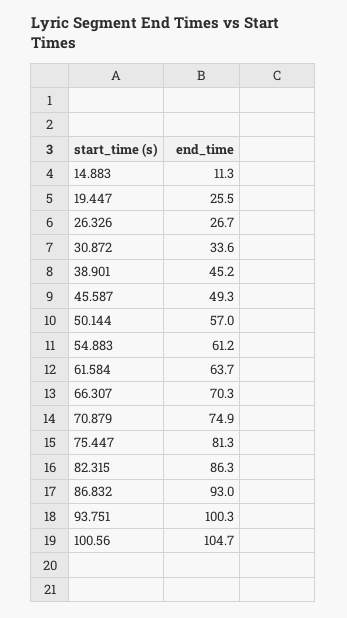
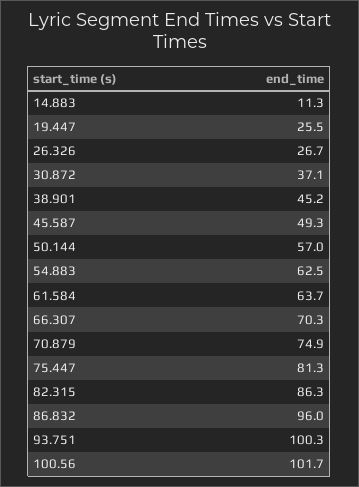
  {
    "14.883": 11.3,
    "19.447": 25.5,
    "26.326": 26.7,
-   "30.872": 33.6,
+   "30.872": 37.1,
    "38.901": 45.2,
    "45.587": 49.3,
    "50.144": 57,
-   "54.883": 61.2,
+   "54.883": 62.5,
    "61.584": 63.7,
    "66.307": 70.3,
    "70.879": 74.9,
    "75.447": 81.3,
    "82.315": 86.3,
-   "86.832": 93,
+   "86.832": 96,
    "93.751": 100.3,
-   "100.56": 104.7
+   "100.56": 101.7
  }

